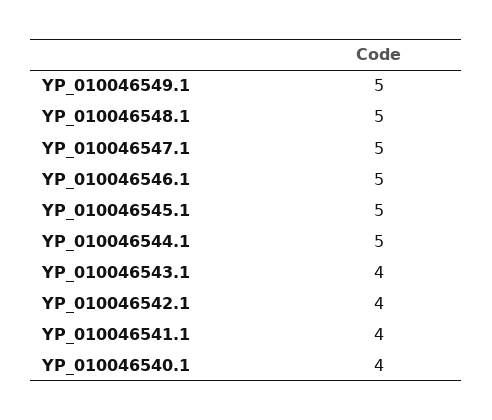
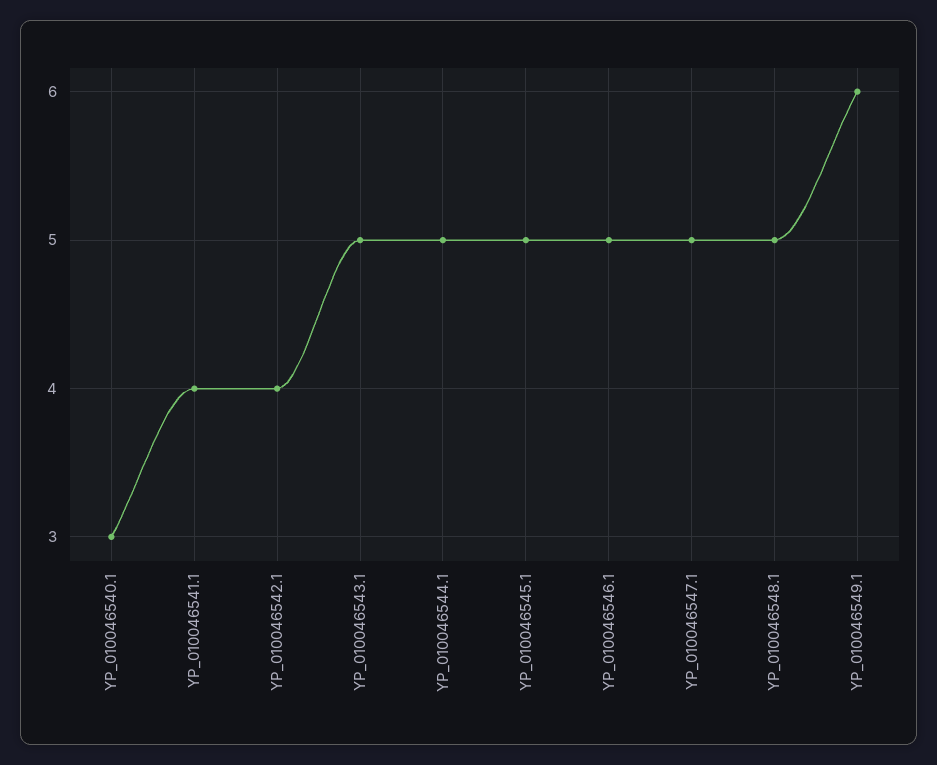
  {
-   "YP_010046549.1": 5,
+   "YP_010046549.1": 6,
    "YP_010046548.1": 5,
    "YP_010046547.1": 5,
    "YP_010046546.1": 5,
    "YP_010046545.1": 5,
    "YP_010046544.1": 5,
-   "YP_010046543.1": 4,
+   "YP_010046543.1": 5,
    "YP_010046542.1": 4,
    "YP_010046541.1": 4,
-   "YP_010046540.1": 4
+   "YP_010046540.1": 3
  }

